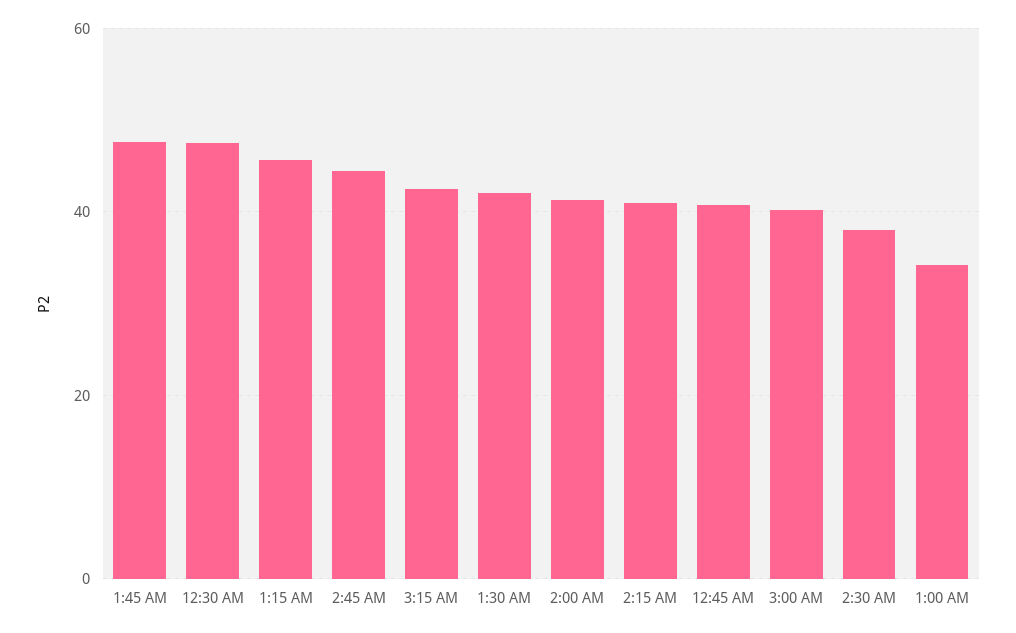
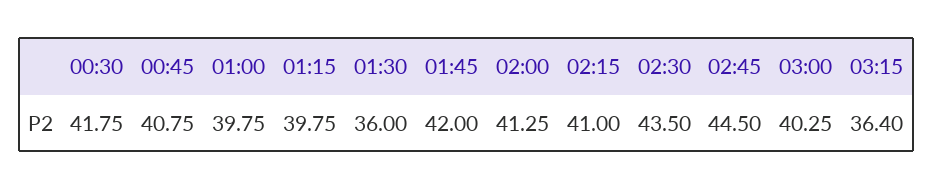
  {
-   "1:45 AM": 48,
+   "1:45 AM": 42,
-   "12:30 AM": 48,
+   "12:30 AM": 41.75,
-   "1:15 AM": 46,
+   "1:15 AM": 39.75,
    "2:45 AM": 44.5,
-   "3:15 AM": 42,
+   "3:15 AM": 36.4,
-   "1:30 AM": 42,
+   "1:30 AM": 36,
    "2:00 AM": 41.25,
    "2:15 AM": 41,
    "12:45 AM": 40.75,
    "3:00 AM": 40.25,
-   "2:30 AM": 38,
+   "2:30 AM": 43.5,
-   "1:00 AM": 34
+   "1:00 AM": 39.75
  }

